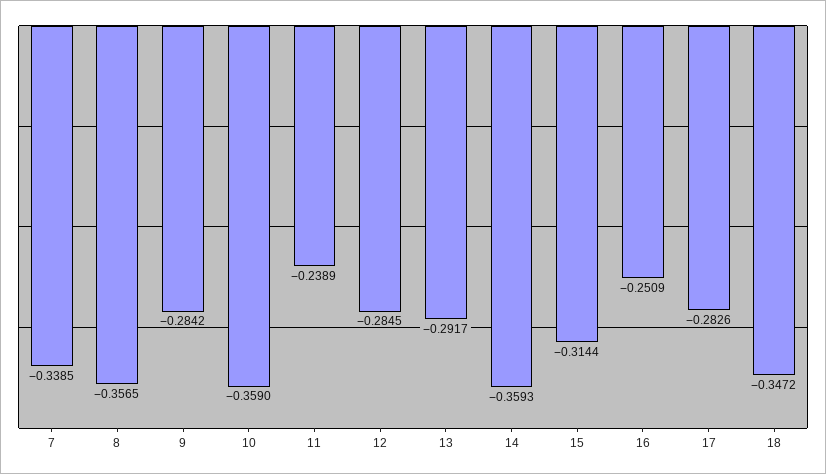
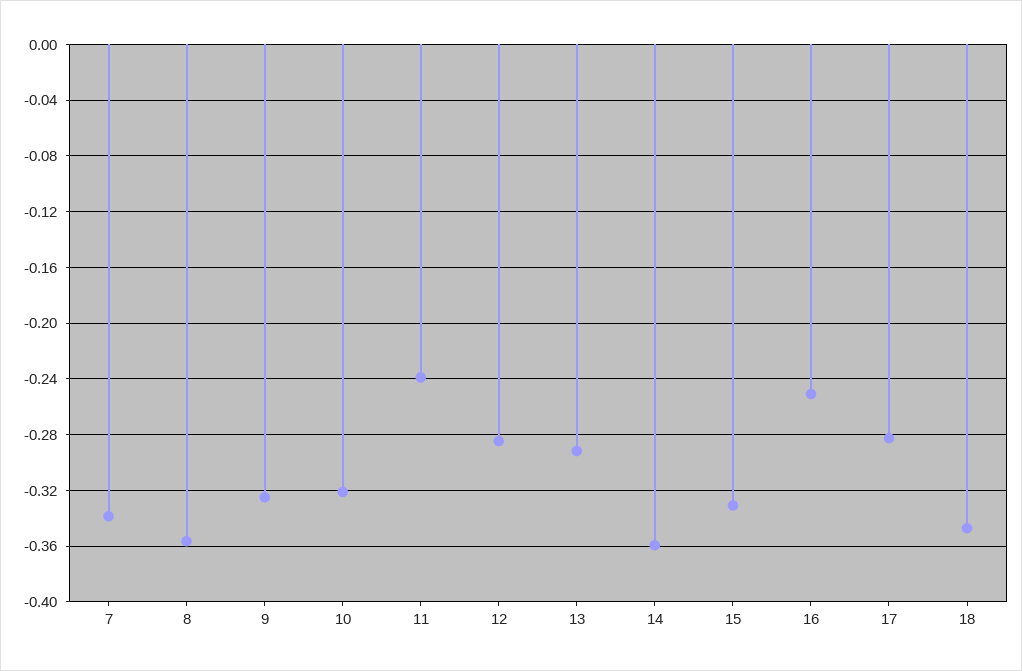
  {
    "7": -0.3385,
    "8": -0.3565,
-   "9": -0.2842,
+   "9": -0.325,
-   "10": -0.359,
+   "10": -0.32,
    "11": -0.2389,
    "12": -0.2845,
    "13": -0.2917,
    "14": -0.3593,
-   "15": -0.3144,
+   "15": -0.33,
    "16": -0.2509,
    "17": -0.2826,
    "18": -0.3472
  }

